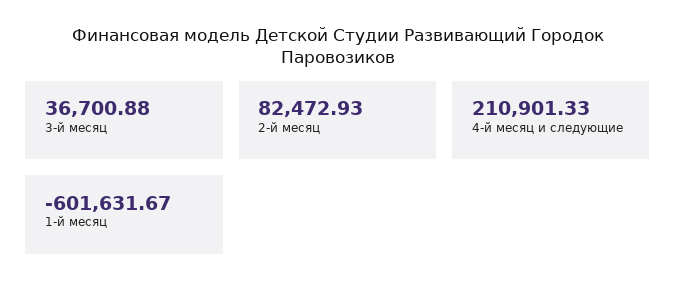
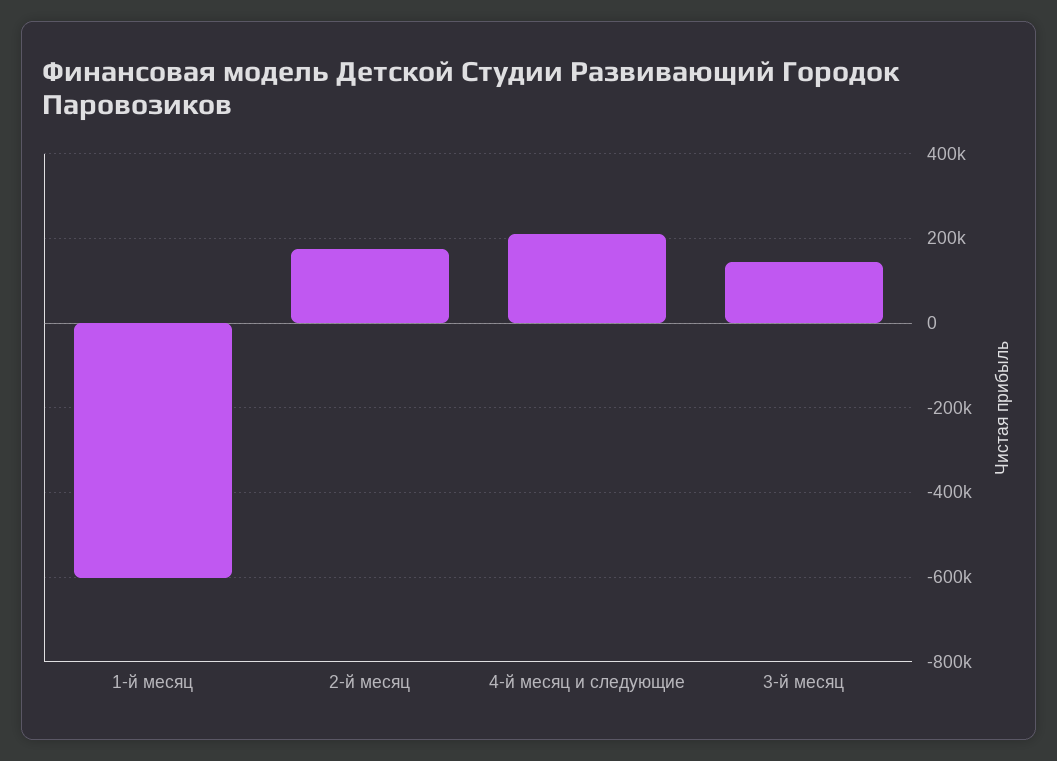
  {
-   "3-й месяц": 36700.88,
+   "3-й месяц": 140000,
-   "2-й месяц": 82472.93,
+   "2-й месяц": 180000,
    "4-й месяц и следующие": 210901.33,
    "1-й месяц": -601631.67
  }

